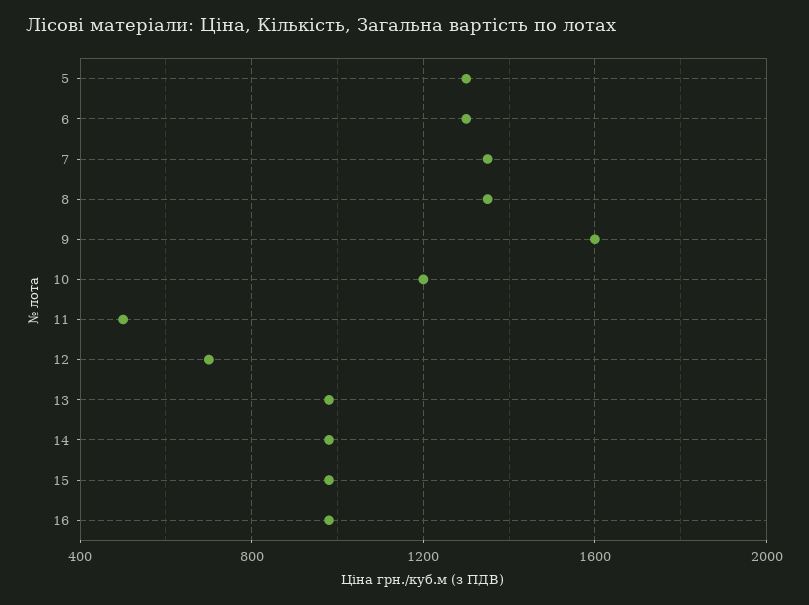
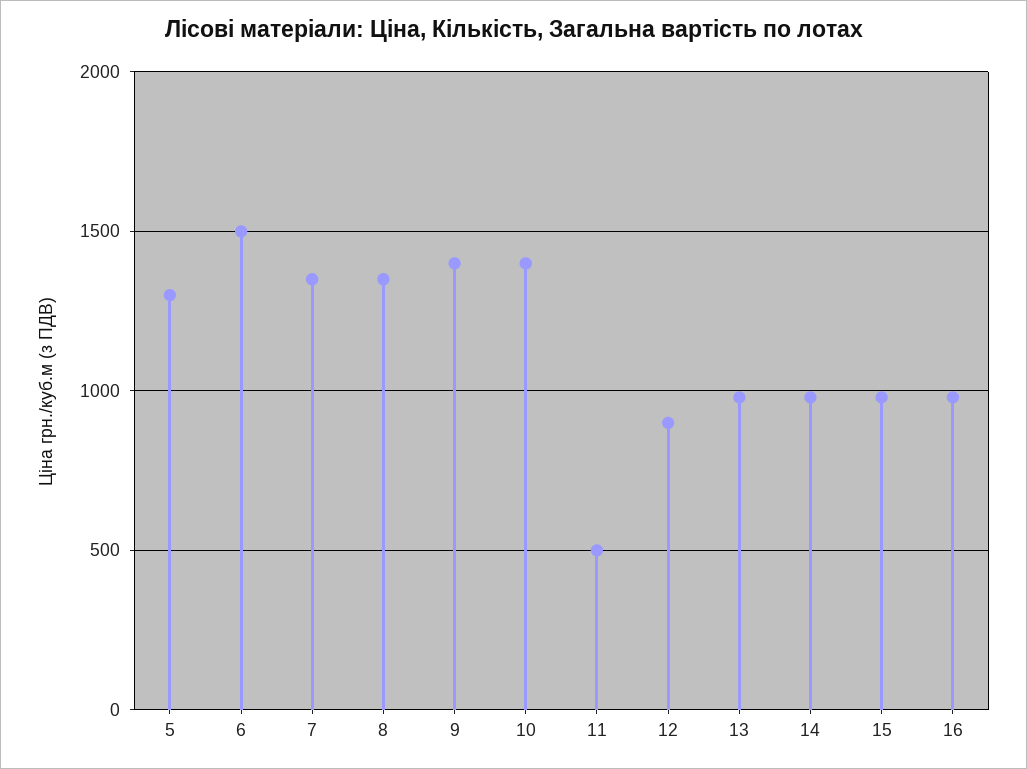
  {
    "5": 1300,
-   "6": 1300,
+   "6": 1500,
    "7": 1350,
    "8": 1350,
-   "9": 1600,
+   "9": 1400,
-   "10": 1200,
+   "10": 1400,
    "11": 500,
-   "12": 700,
+   "12": 900,
    "13": 1000,
    "14": 1000,
    "15": 1000,
    "16": 1000
  }

